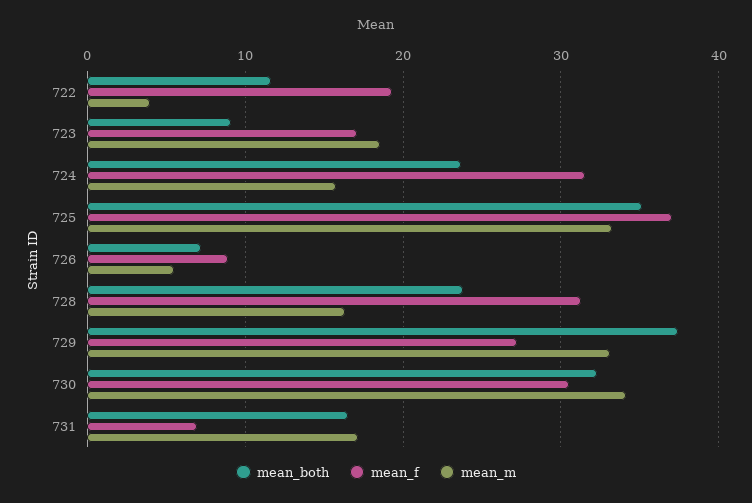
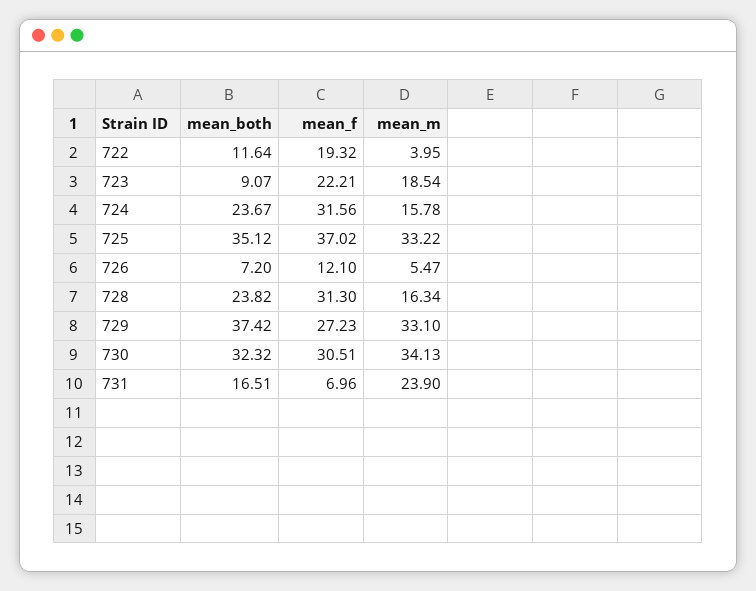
  {
    "mean_both": {
      "722": 11.64,
      "723": 9.07,
      "724": 23.67,
      "725": 35.12,
      "726": 7.2,
      "728": 23.82,
      "729": 37.42,
      "730": 32.32,
      "731": 16.51
    },
    "mean_f": {
      "722": 19.32,
-     "723": 17,
+     "723": 22.21,
      "724": 31.56,
      "725": 37.02,
-     "726": 9,
+     "726": 12.1,
      "728": 31.3,
      "729": 27.23,
      "730": 30.51,
      "731": 6.96
    },
    "mean_m": {
      "722": 3.95,
      "723": 18.54,
      "724": 15.78,
      "725": 33.22,
      "726": 5.47,
      "728": 16.34,
      "729": 33.1,
      "730": 34.13,
-     "731": 17
+     "731": 23.9
    }
  }

